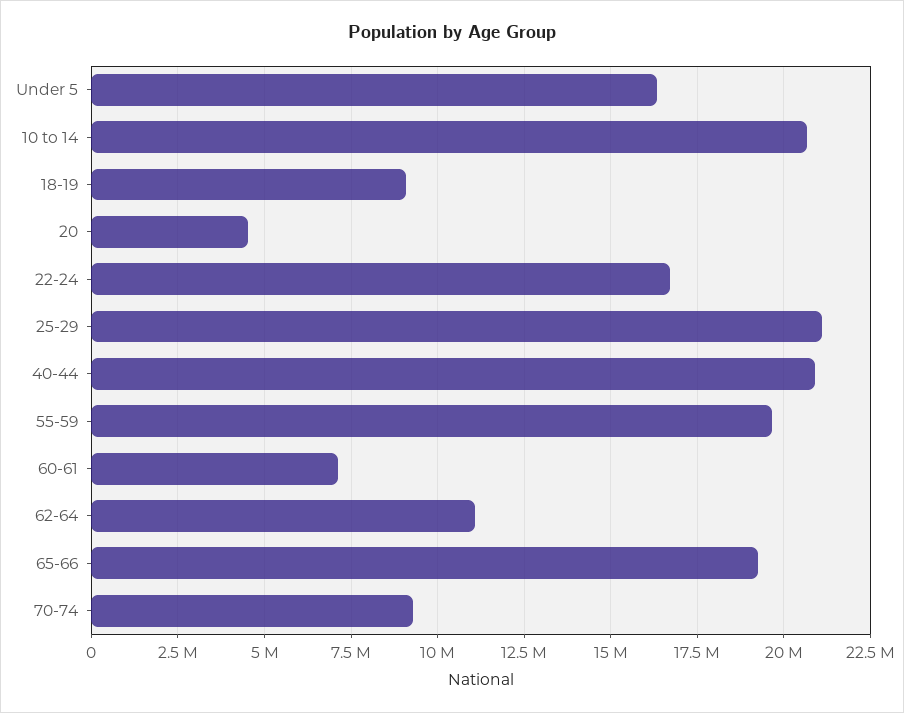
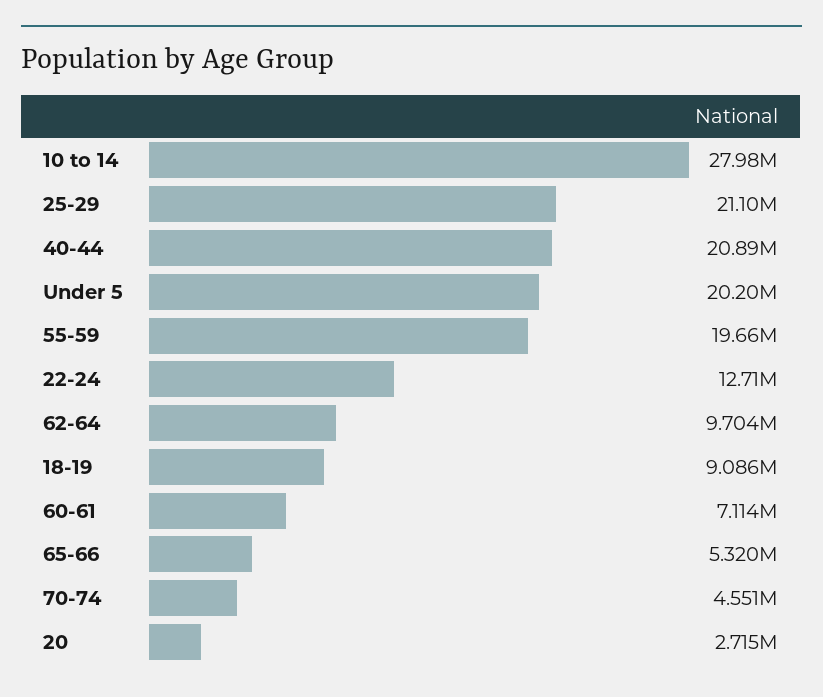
  {
-   "Under 5": 16250000,
+   "Under 5": 20200000,
-   "10 to 14": 20750000,
+   "10 to 14": 27980000,
    "18-19": 9086000,
-   "20": 4500000,
+   "20": 2715000,
-   "22-24": 16750000,
+   "22-24": 12710000,
    "25-29": 21100000,
    "40-44": 20890000,
    "55-59": 19660000,
    "60-61": 7114000,
-   "62-64": 11000000,
+   "62-64": 9704000,
-   "65-66": 19250000,
+   "65-66": 5320000,
-   "70-74": 9250000
+   "70-74": 4551000
  }

